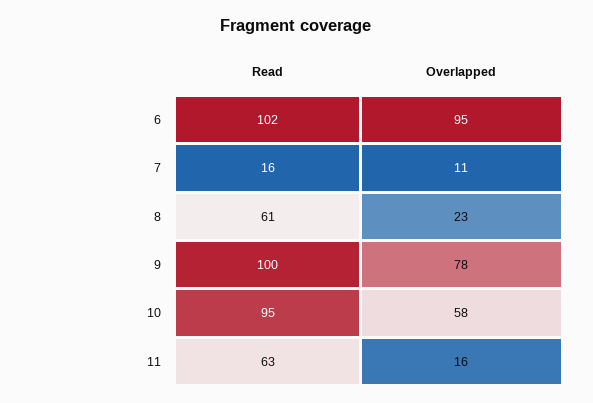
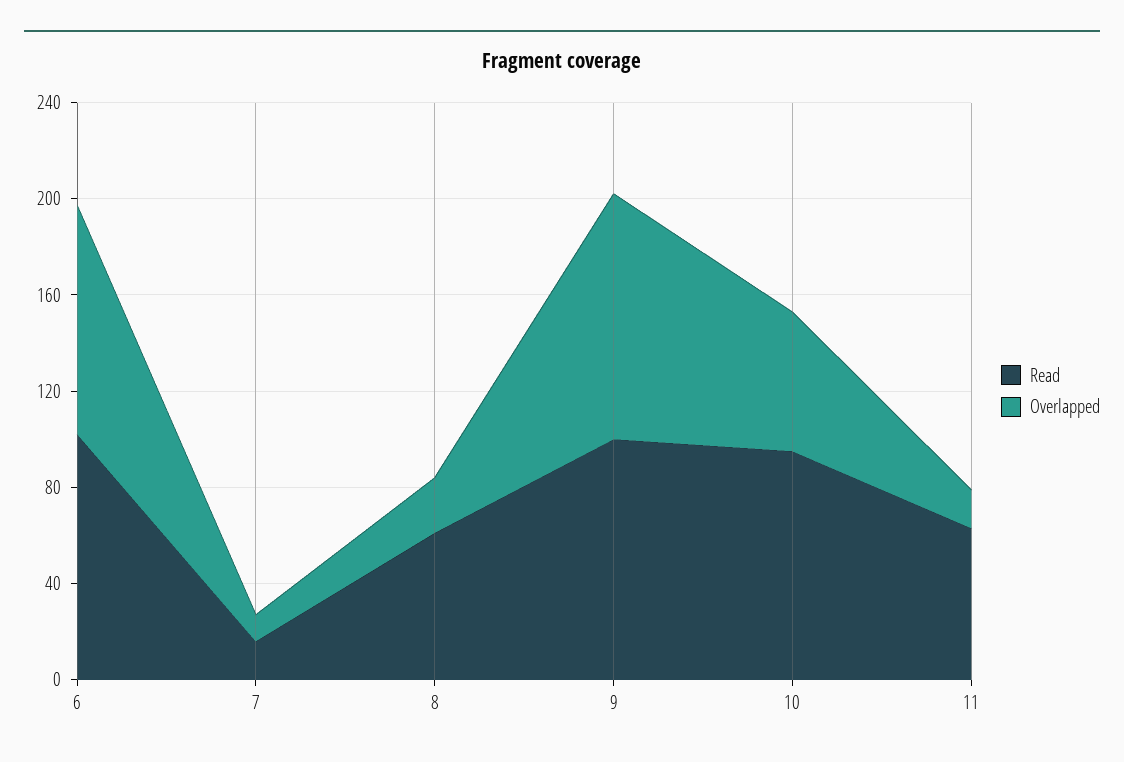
  {
    "Read": {
      "6": 102,
      "7": 16,
      "8": 61,
      "9": 100,
      "10": 95,
      "11": 63
    },
    "Overlapped": {
      "6": 95,
      "7": 11,
      "8": 23,
-     "9": 78,
+     "9": 100,
      "10": 58,
      "11": 16
    }
  }

